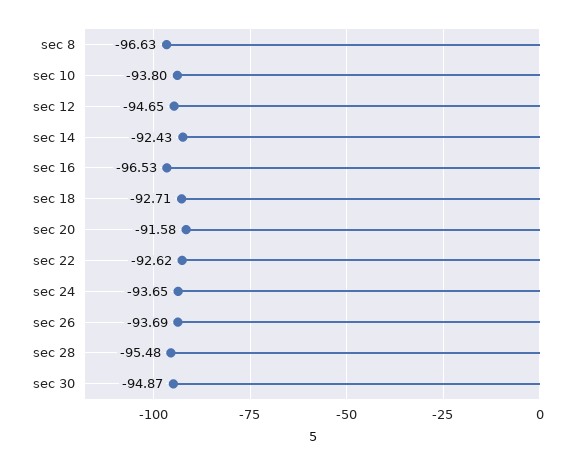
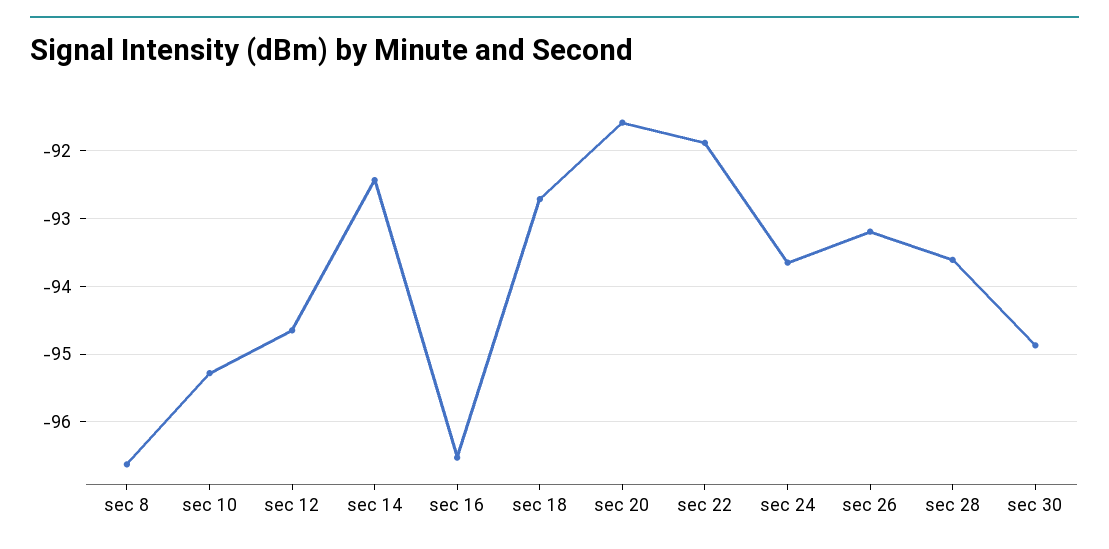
  {
    "sec 8": -96.63,
-   "sec 10": -93.8,
+   "sec 10": -95.3,
    "sec 12": -94.65,
    "sec 14": -92.43,
    "sec 16": -96.53,
    "sec 18": -92.71,
    "sec 20": -91.58,
-   "sec 22": -92.62,
+   "sec 22": -91.9,
    "sec 24": -93.65,
-   "sec 26": -93.69,
+   "sec 26": -93.2,
-   "sec 28": -95.48,
+   "sec 28": -93.6,
    "sec 30": -94.87
  }

